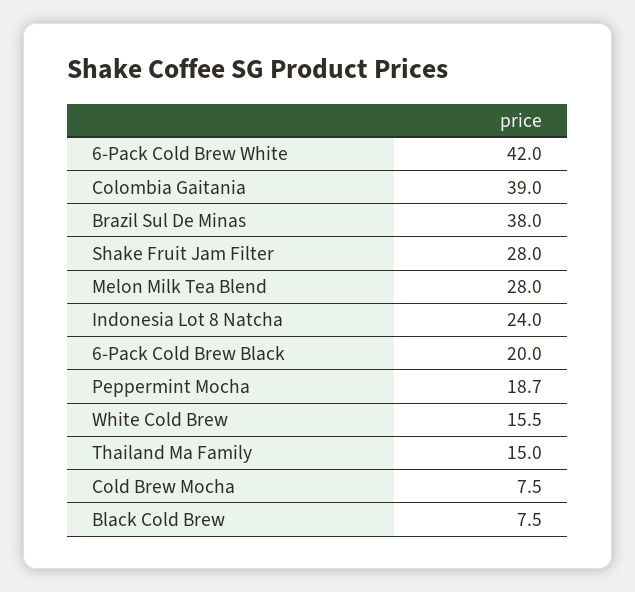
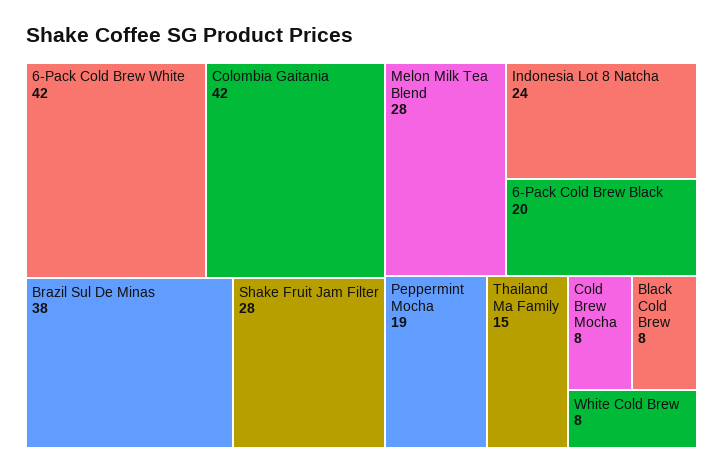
  {
    "6-Pack Cold Brew White": 42,
-   "Colombia Gaitania": 39,
+   "Colombia Gaitania": 42,
    "Brazil Sul De Minas": 38,
    "Shake Fruit Jam Filter": 28,
    "Melon Milk Tea Blend": 28,
    "Indonesia Lot 8 Natcha": 24,
    "6-Pack Cold Brew Black": 20,
    "Peppermint Mocha": 18.7,
-   "White Cold Brew": 15.5,
+   "White Cold Brew": 8,
    "Thailand Ma Family": 15,
    "Cold Brew Mocha": 7.5,
    "Black Cold Brew": 7.5
  }

